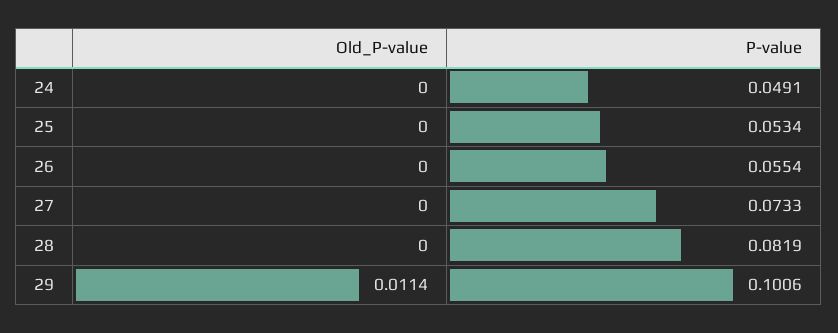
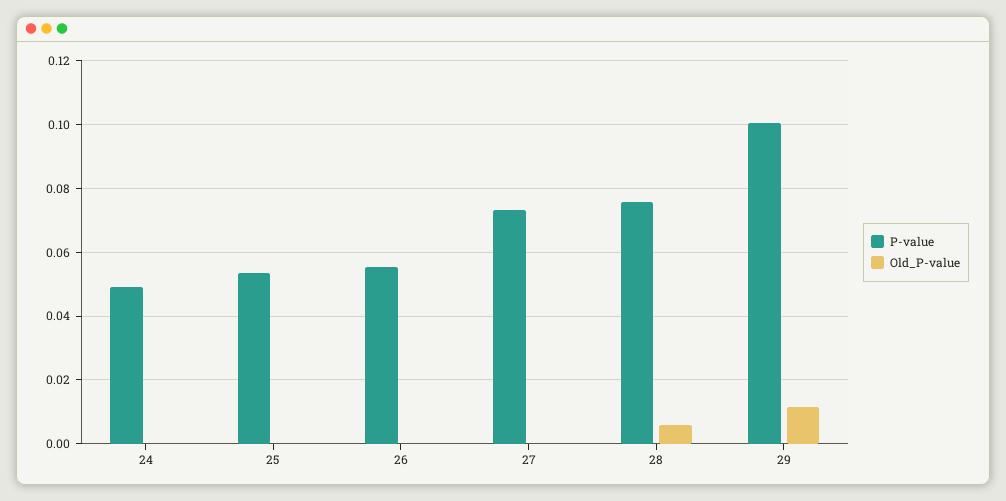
  {
    "Old_P-value": {
      "24": 0,
      "25": 0,
      "26": 0,
      "27": 0,
-     "28": 0,
+     "28": 0.006,
      "29": 0.0114
    },
    "P-value": {
      "24": 0.0491,
      "25": 0.0534,
      "26": 0.0554,
      "27": 0.0733,
-     "28": 0.0819,
+     "28": 0.076,
      "29": 0.1006
    }
  }

